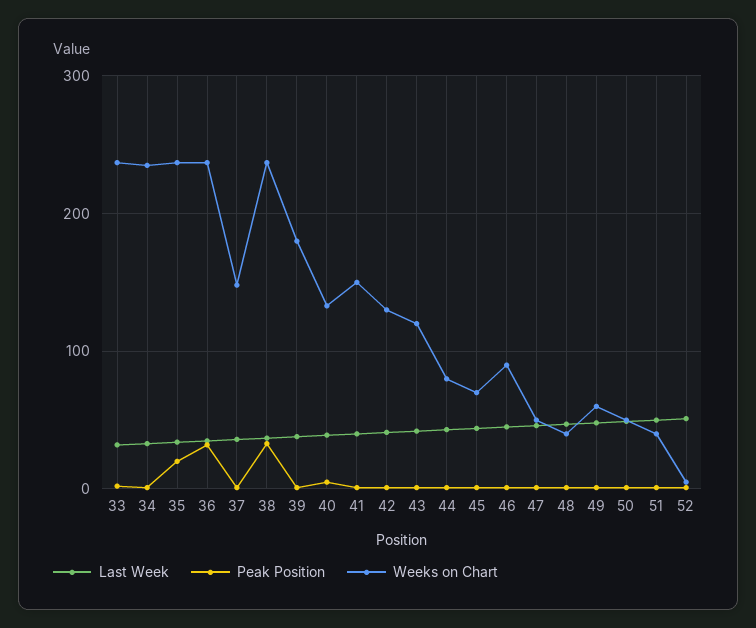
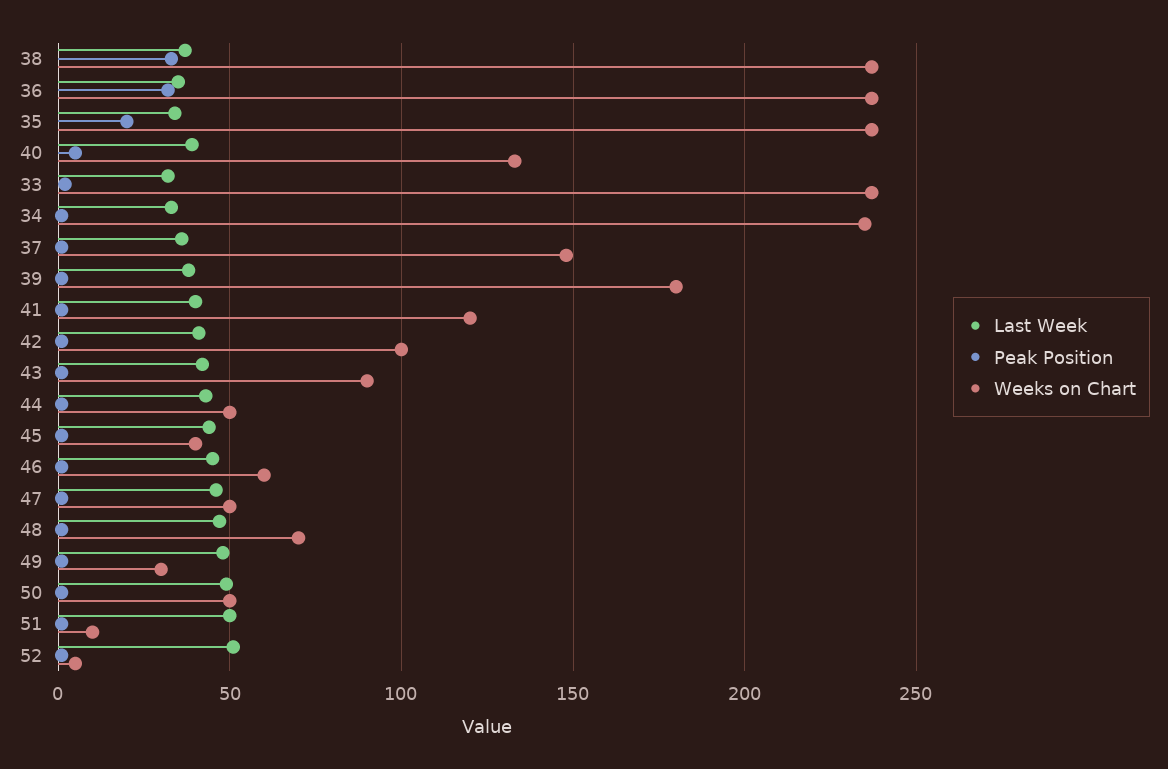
  {
    "Last Week": {
      "33": 30,
      "34": 35,
      "35": 35,
      "36": 35,
      "37": 35,
      "38": 35,
      "39": 40,
      "40": 40,
      "41": 40,
      "42": 40,
      "43": 40,
      "44": 45,
      "45": 45,
      "46": 45,
      "47": 45,
      "48": 45,
      "49": 50,
      "50": 50,
      "51": 50,
      "52": 50
    },
    "Peak Position": {
      "33": 0,
      "34": 0,
      "35": 20,
      "36": 30,
      "37": 0,
      "38": 35,
      "39": 0,
      "40": 5,
      "41": 0,
      "42": 0,
      "43": 0,
      "44": 0,
      "45": 0,
      "46": 0,
      "47": 0,
      "48": 0,
      "49": 0,
      "50": 0,
      "51": 0,
      "52": 0
    },
    "Weeks on Chart": {
      "33": 235,
      "34": 235,
      "35": 235,
      "36": 235,
      "37": 150,
      "38": 235,
      "39": 180,
      "40": 135,
-     "41": 150,
+     "41": 120,
-     "42": 130,
+     "42": 100,
-     "43": 120,
+     "43": 90,
-     "44": 80,
+     "44": 50,
-     "45": 70,
+     "45": 40,
-     "46": 90,
+     "46": 60,
      "47": 50,
-     "48": 40,
+     "48": 70,
-     "49": 60,
+     "49": 30,
      "50": 50,
-     "51": 40,
+     "51": 10,
      "52": 5
    }
  }

